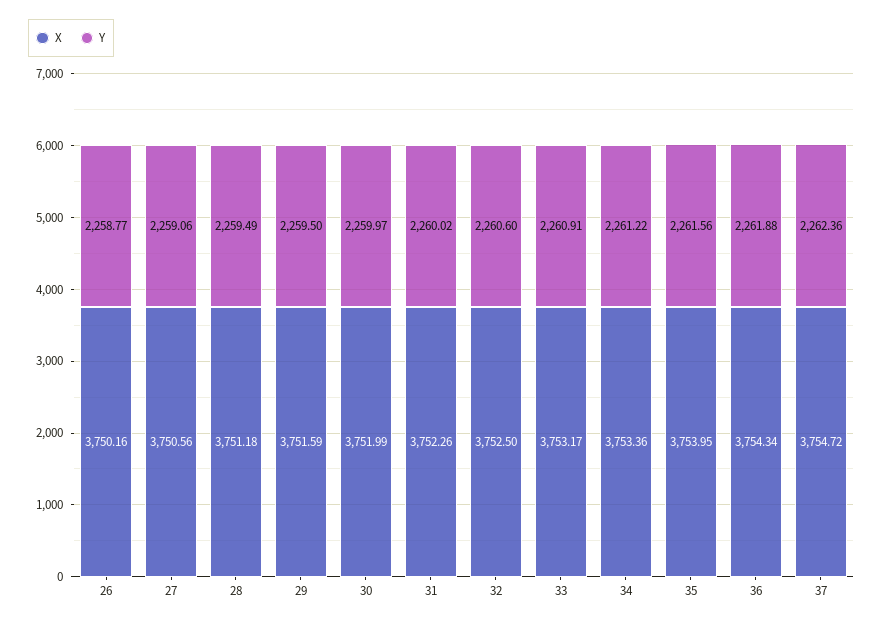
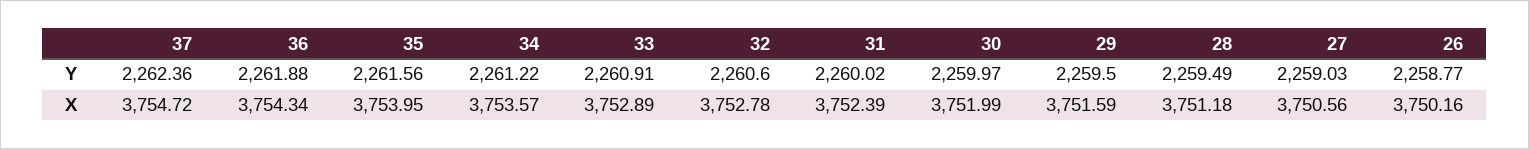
  {
    "X": {
      "26": 3750.16,
      "27": 3750.56,
      "28": 3751.18,
      "29": 3751.59,
      "30": 3751.99,
-     "31": 3752.26,
+     "31": 3752.39,
-     "32": 3752.5,
+     "32": 3752.78,
-     "33": 3753.17,
+     "33": 3752.89,
-     "34": 3753.36,
+     "34": 3753.57,
      "35": 3753.95,
      "36": 3754.34,
      "37": 3754.72
    },
    "Y": {
      "26": 2258.77,
-     "27": 2259.06,
+     "27": 2259.03,
      "28": 2259.49,
      "29": 2259.5,
      "30": 2259.97,
      "31": 2260.02,
      "32": 2260.6,
      "33": 2260.91,
      "34": 2261.22,
      "35": 2261.56,
      "36": 2261.88,
      "37": 2262.36
    }
  }

